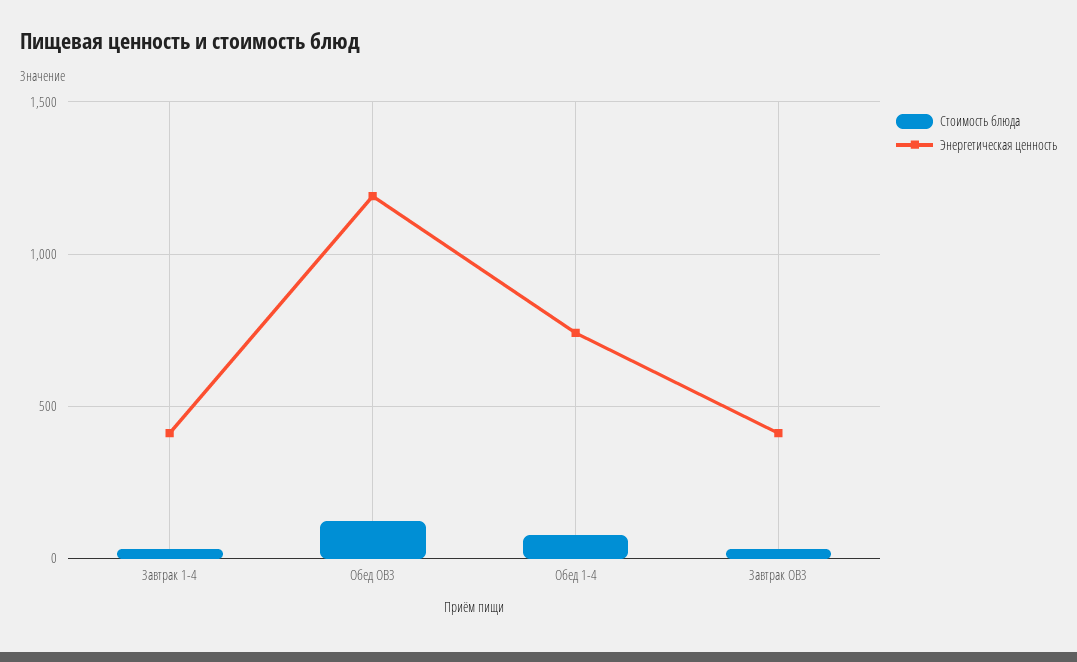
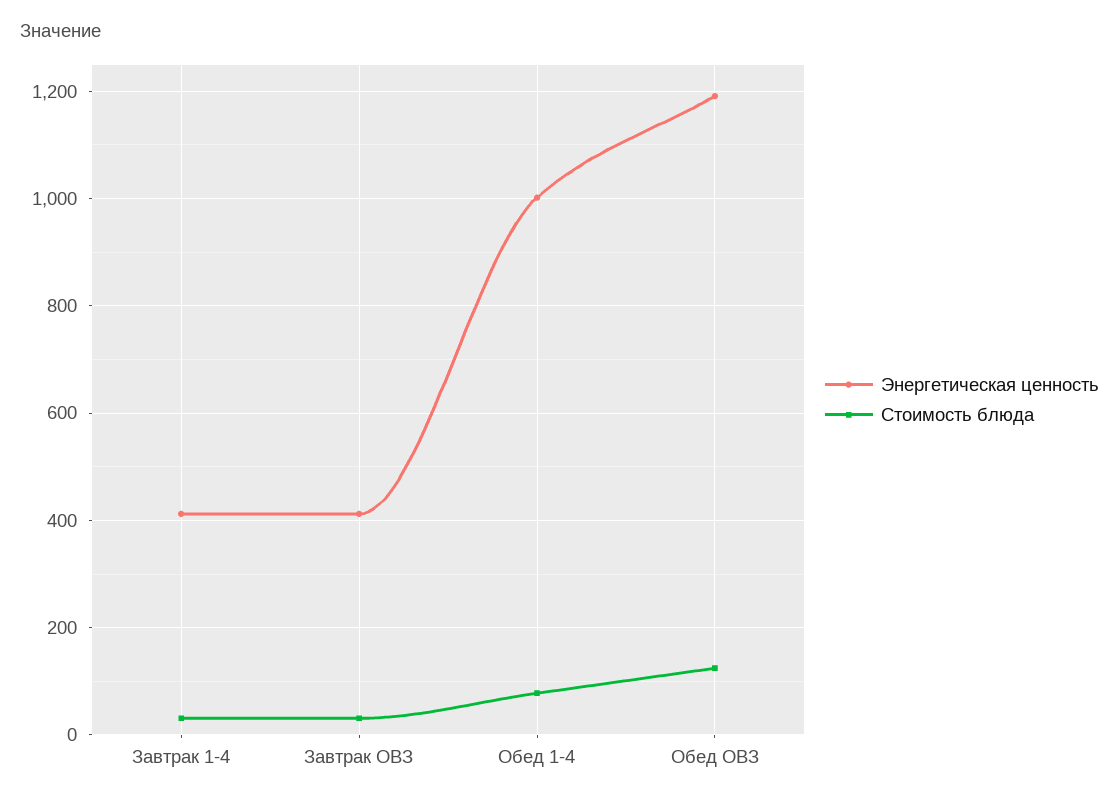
  {
    "Стоимость блюда": {
      "Завтрак 1-4": 40,
      "Обед ОВЗ": 120,
      "Обед 1-4": 80,
      "Завтрак ОВЗ": 40
    },
    "Энергетическая ценность": {
      "Завтрак 1-4": 420,
      "Обед ОВЗ": 1200,
-     "Обед 1-4": 750,
+     "Обед 1-4": 1000,
      "Завтрак ОВЗ": 420
    }
  }

